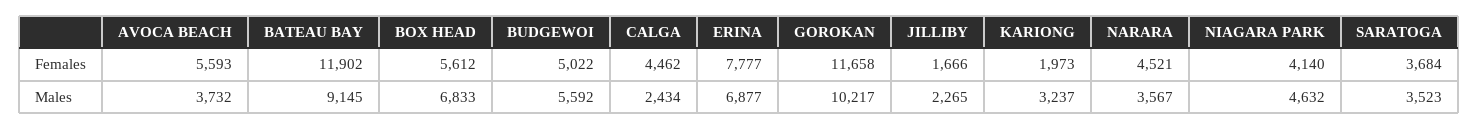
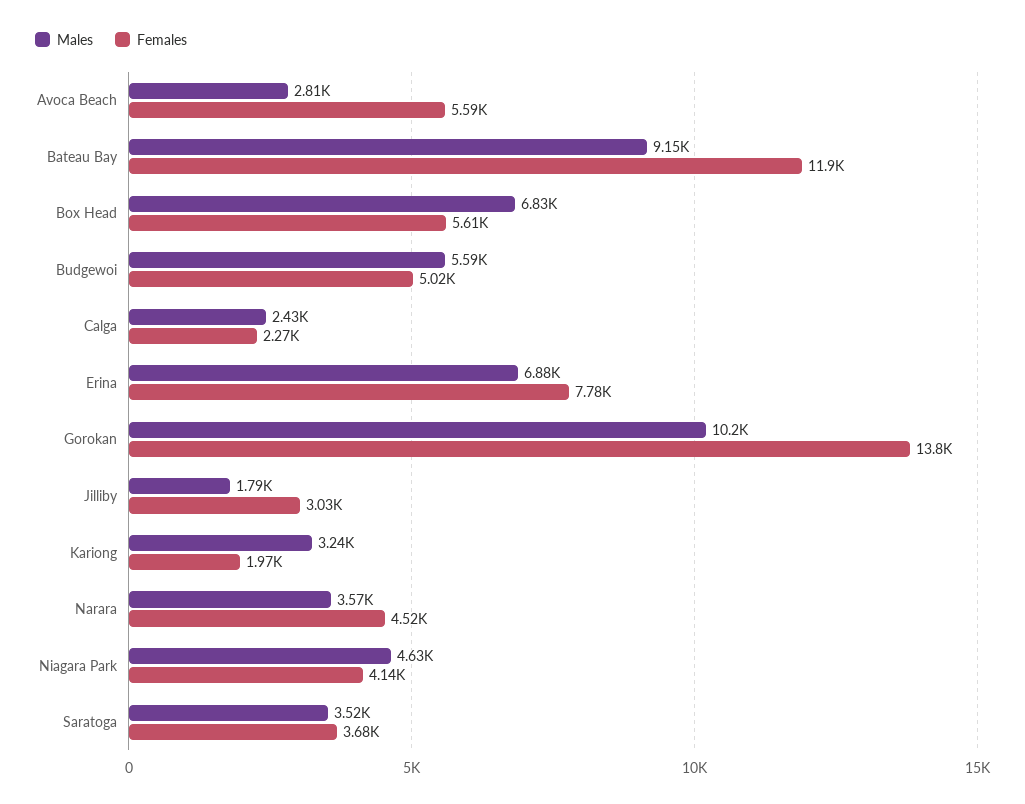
  {
    "Females": {
      "AVOCA BEACH": 5593,
      "BATEAU BAY": 11902,
      "BOX HEAD": 5612,
      "BUDGEWOI": 5022,
-     "CALGA": 4462,
+     "CALGA": 2270,
      "ERINA": 7777,
-     "GOROKAN": 11658,
+     "GOROKAN": 13800,
-     "JILLIBY": 1666,
+     "JILLIBY": 3030,
      "KARIONG": 1973,
      "NARARA": 4521,
      "NIAGARA PARK": 4140,
      "SARATOGA": 3684
    },
    "Males": {
-     "AVOCA BEACH": 3732,
+     "AVOCA BEACH": 2810,
      "BATEAU BAY": 9145,
      "BOX HEAD": 6833,
      "BUDGEWOI": 5592,
      "CALGA": 2434,
      "ERINA": 6877,
      "GOROKAN": 10217,
-     "JILLIBY": 2265,
+     "JILLIBY": 1790,
      "KARIONG": 3237,
      "NARARA": 3567,
      "NIAGARA PARK": 4632,
      "SARATOGA": 3523
    }
  }

